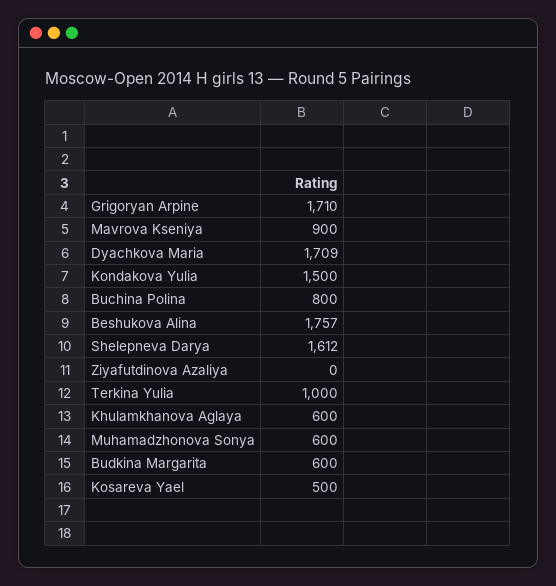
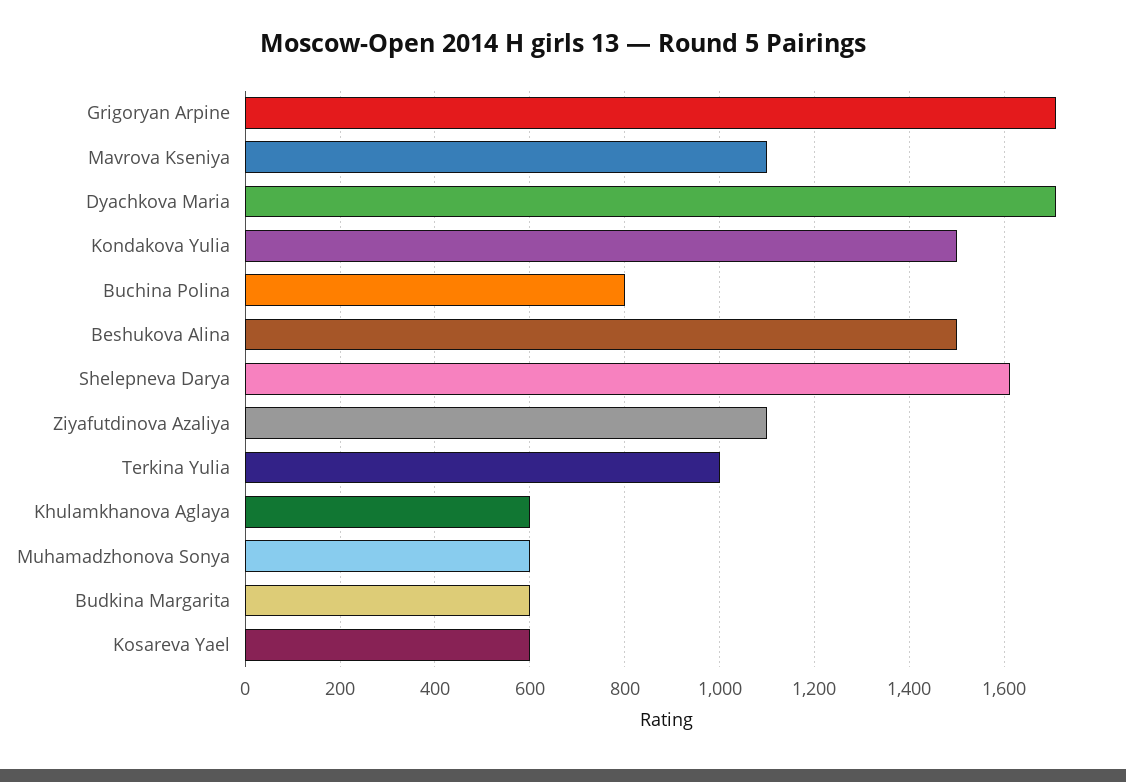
  {
    "Grigoryan Arpine": 1710,
-   "Mavrova Kseniya": 900,
+   "Mavrova Kseniya": 1100,
    "Dyachkova Maria": 1709,
    "Kondakova Yulia": 1500,
    "Buchina Polina": 800,
-   "Beshukova Alina": 1757,
+   "Beshukova Alina": 1500,
    "Shelepneva Darya": 1612,
-   "Ziyafutdinova Azaliya": 0,
+   "Ziyafutdinova Azaliya": 1100,
    "Terkina Yulia": 1000,
    "Khulamkhanova Aglaya": 600,
    "Muhamadzhonova Sonya": 600,
    "Budkina Margarita": 600,
-   "Kosareva Yael": 500
+   "Kosareva Yael": 600
  }

